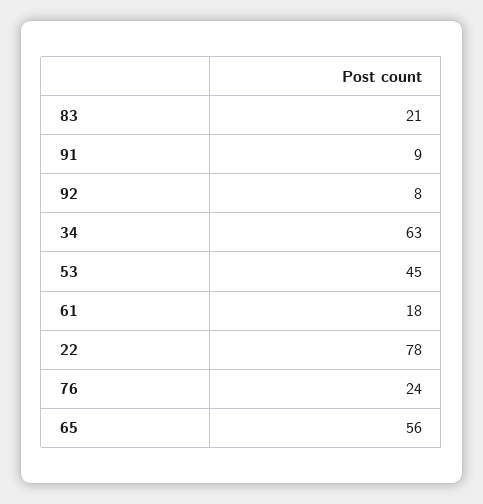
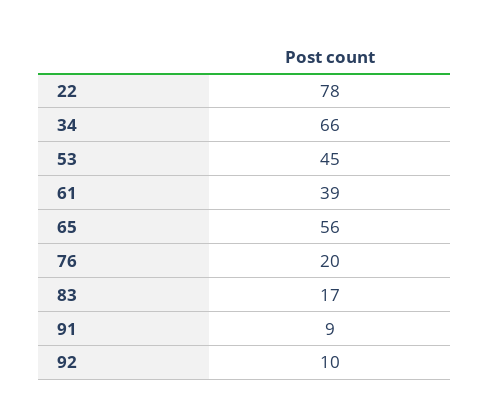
  {
-   "83": 21,
+   "83": 17,
    "91": 9,
-   "92": 8,
+   "92": 10,
-   "34": 63,
+   "34": 66,
    "53": 45,
-   "61": 18,
+   "61": 39,
    "22": 78,
-   "76": 24,
+   "76": 20,
    "65": 56
  }

